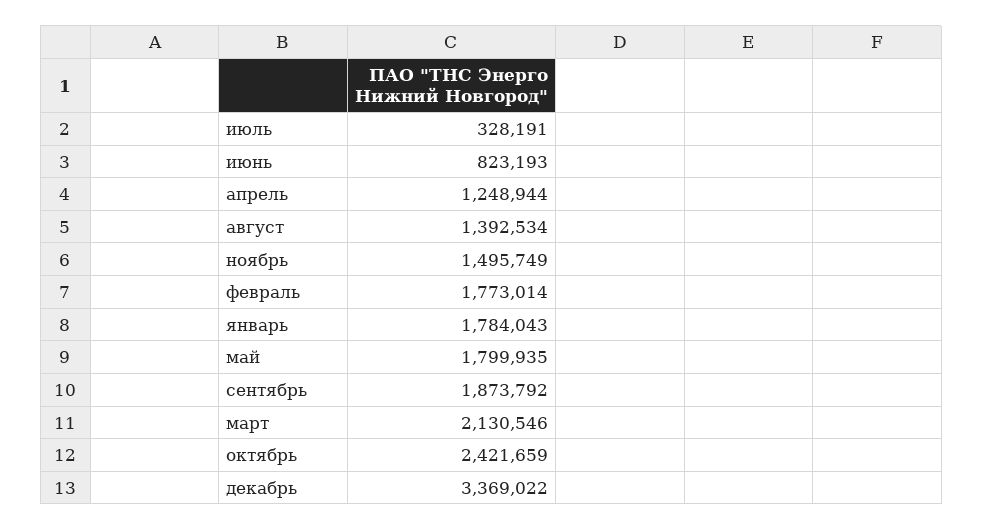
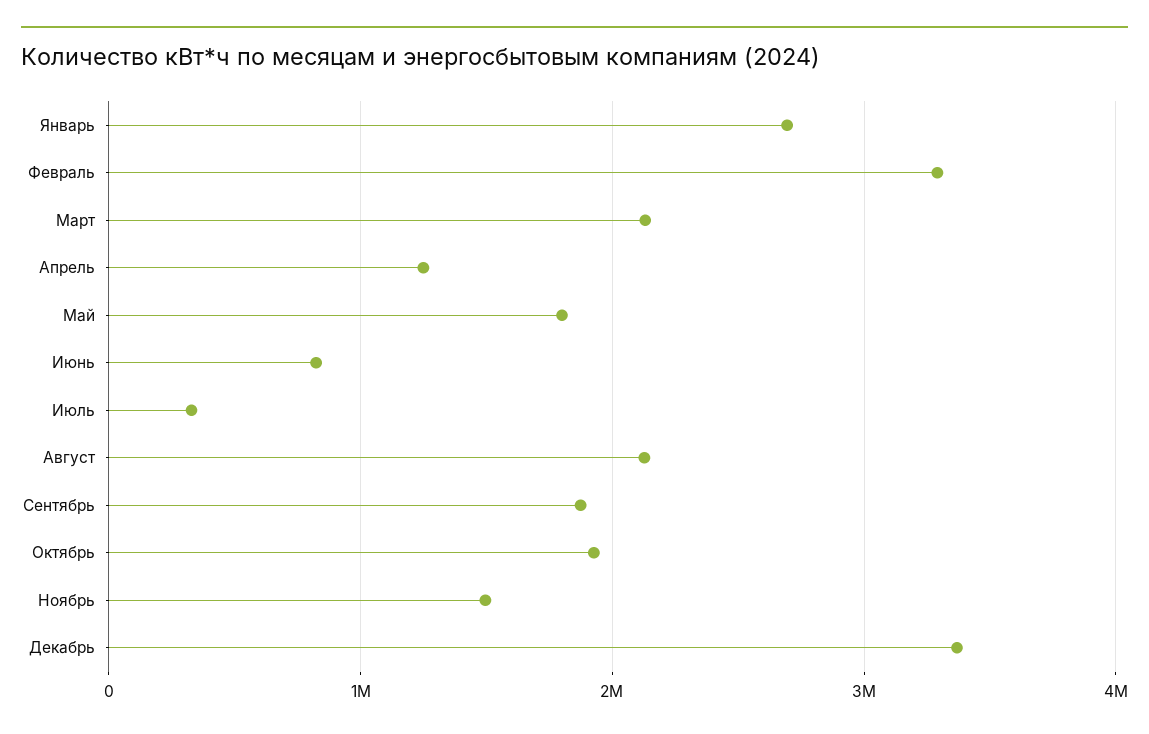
  {
    "июль": 328191,
    "июнь": 823193,
    "апрель": 1248944,
-   "август": 1392534,
+   "август": 2100000,
    "ноябрь": 1495749,
-   "февраль": 1773014,
+   "февраль": 3300000,
-   "январь": 1784043,
+   "январь": 2700000,
    "май": 1799935,
    "сентябрь": 1873792,
    "март": 2130546,
-   "октябрь": 2421659,
+   "октябрь": 1900000,
    "декабрь": 3369022
  }

